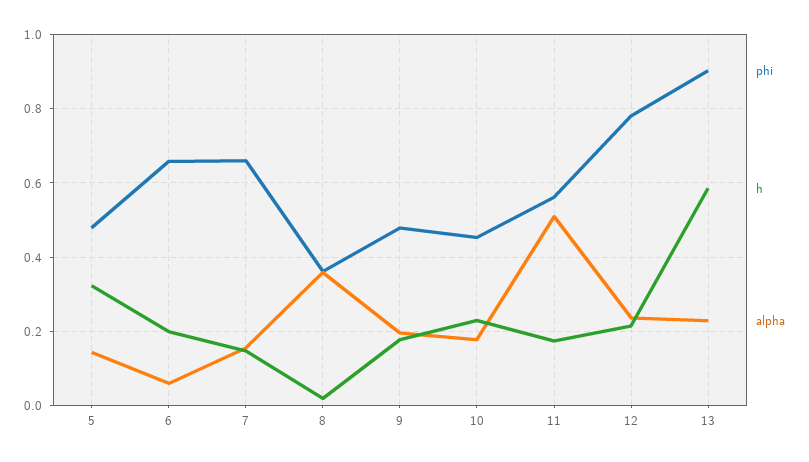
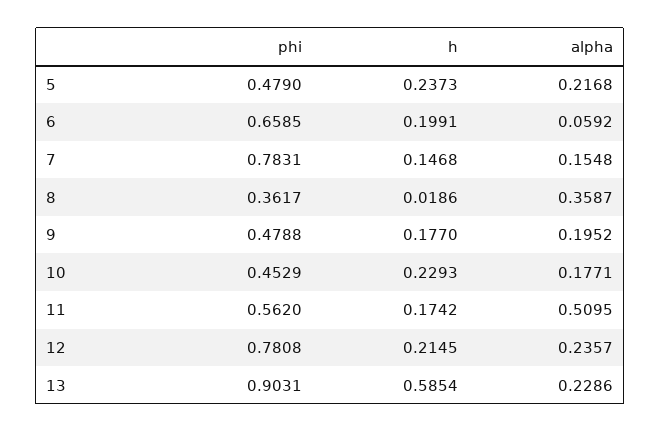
  {
    "phi": {
      "5": 0.479,
      "6": 0.6585,
-     "7": 0.66,
+     "7": 0.7831,
      "8": 0.3617,
      "9": 0.4788,
      "10": 0.4529,
      "11": 0.562,
      "12": 0.7808,
      "13": 0.9031
    },
    "h": {
-     "5": 0.32,
+     "5": 0.2373,
      "6": 0.1991,
      "7": 0.1468,
      "8": 0.0186,
      "9": 0.177,
      "10": 0.2293,
      "11": 0.1742,
      "12": 0.2145,
      "13": 0.5854
    },
    "alpha": {
-     "5": 0.14,
+     "5": 0.2168,
      "6": 0.0592,
      "7": 0.1548,
      "8": 0.3587,
      "9": 0.1952,
      "10": 0.1771,
      "11": 0.5095,
      "12": 0.2357,
      "13": 0.2286
    }
  }

